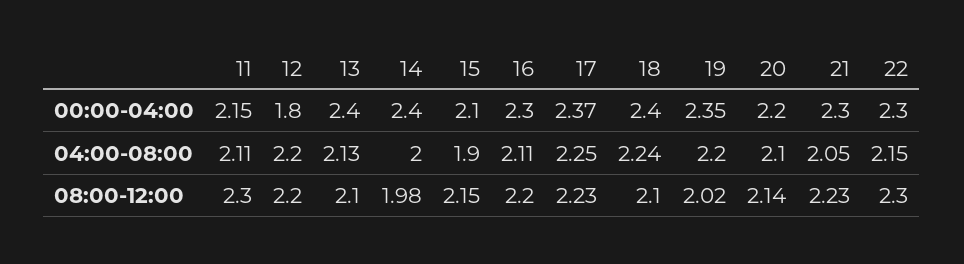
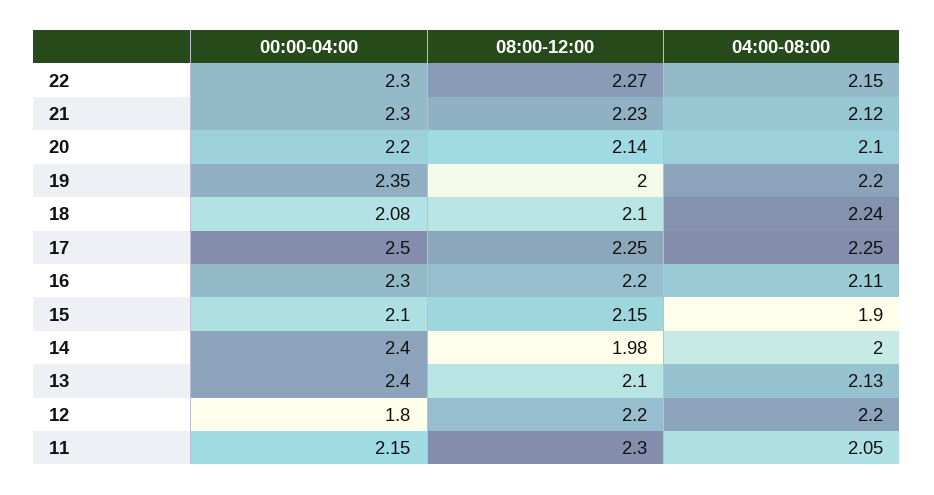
  {
    "11": {
      "00:00-04:00": 2.15,
-     "04:00-08:00": 2.11,
+     "04:00-08:00": 2.05,
      "08:00-12:00": 2.3
    },
    "12": {
      "00:00-04:00": 1.8,
      "04:00-08:00": 2.2,
      "08:00-12:00": 2.2
    },
    "13": {
      "00:00-04:00": 2.4,
      "04:00-08:00": 2.13,
      "08:00-12:00": 2.1
    },
    "14": {
      "00:00-04:00": 2.4,
      "04:00-08:00": 2,
      "08:00-12:00": 1.98
    },
    "15": {
      "00:00-04:00": 2.1,
      "04:00-08:00": 1.9,
      "08:00-12:00": 2.15
    },
    "16": {
      "00:00-04:00": 2.3,
      "04:00-08:00": 2.11,
      "08:00-12:00": 2.2
    },
    "17": {
-     "00:00-04:00": 2.37,
+     "00:00-04:00": 2.5,
      "04:00-08:00": 2.25,
-     "08:00-12:00": 2.23
+     "08:00-12:00": 2.25
    },
    "18": {
-     "00:00-04:00": 2.4,
+     "00:00-04:00": 2.08,
      "04:00-08:00": 2.24,
      "08:00-12:00": 2.1
    },
    "19": {
      "00:00-04:00": 2.35,
      "04:00-08:00": 2.2,
-     "08:00-12:00": 2.02
+     "08:00-12:00": 2
    },
    "20": {
      "00:00-04:00": 2.2,
      "04:00-08:00": 2.1,
      "08:00-12:00": 2.14
    },
    "21": {
      "00:00-04:00": 2.3,
-     "04:00-08:00": 2.05,
+     "04:00-08:00": 2.12,
      "08:00-12:00": 2.23
    },
    "22": {
      "00:00-04:00": 2.3,
      "04:00-08:00": 2.15,
-     "08:00-12:00": 2.3
+     "08:00-12:00": 2.27
    }
  }

